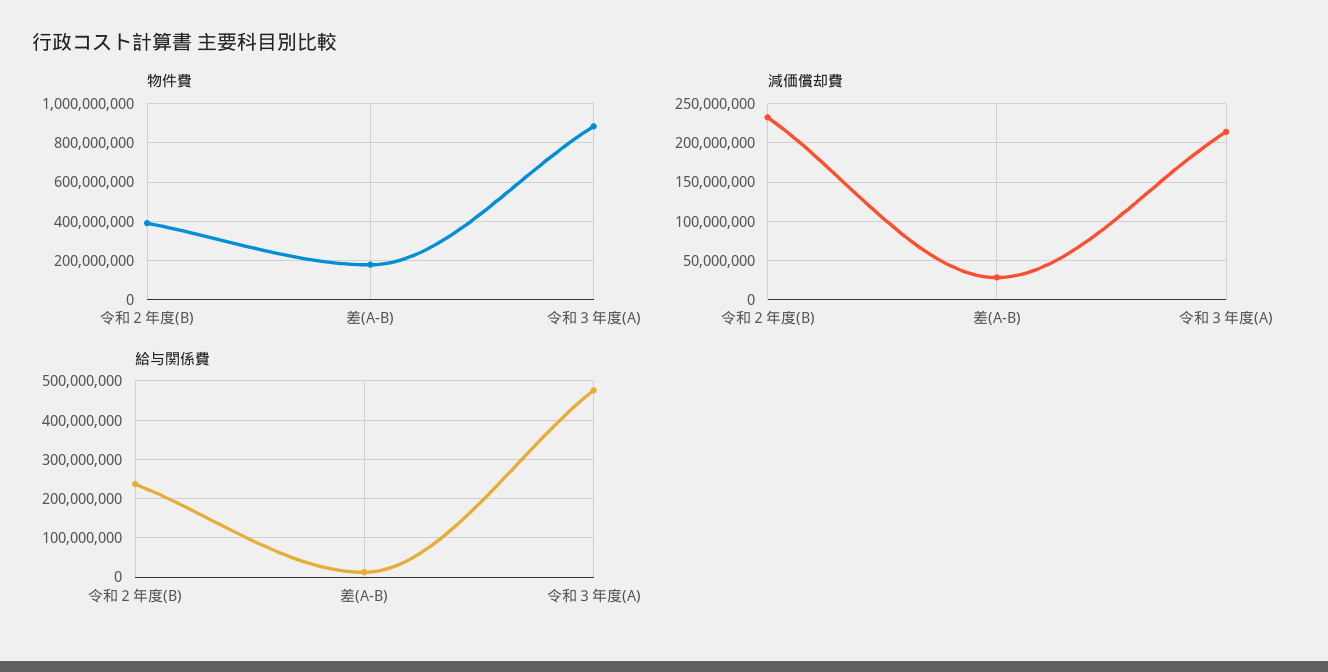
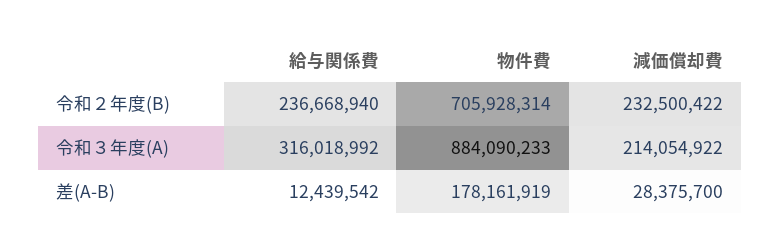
  {
    "物件費": {
-     "令和２年度(B)": 400000000,
+     "令和２年度(B)": 705928314,
      "差(A-B)": 178161919,
      "令和３年度(A)": 884090233
    },
    "減価償却費": {
      "令和２年度(B)": 232500422,
      "差(A-B)": 28375700,
      "令和３年度(A)": 214054922
    },
    "給与関係費": {
      "令和２年度(B)": 236668940,
      "差(A-B)": 12439542,
-     "令和３年度(A)": 480000000
+     "令和３年度(A)": 316018992
    }
  }

